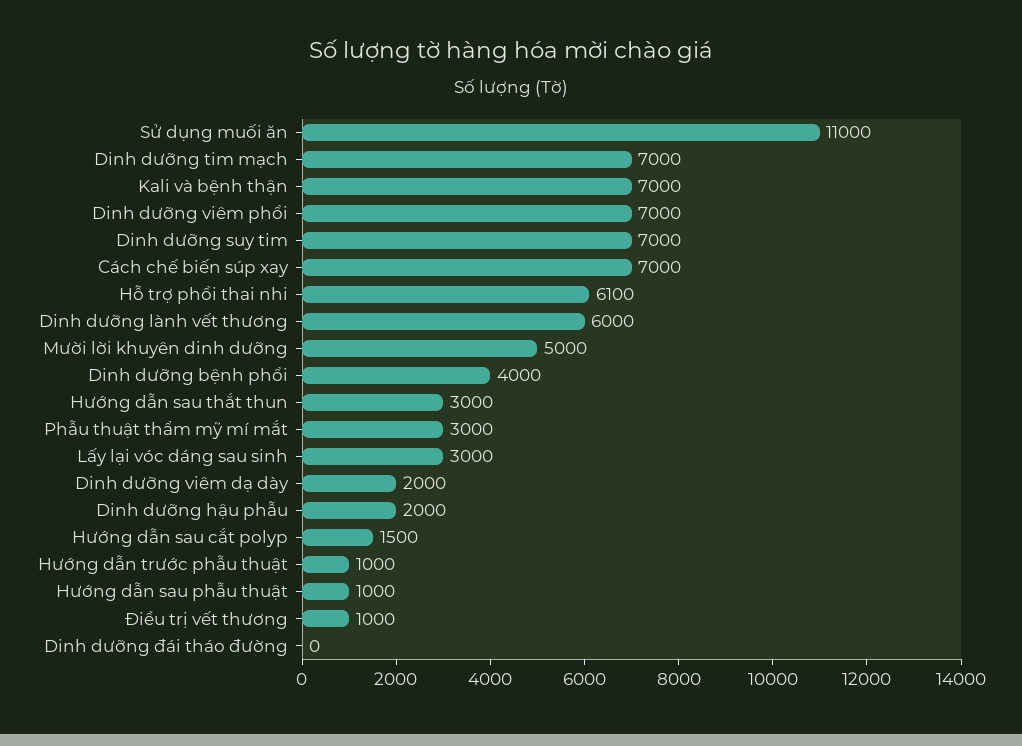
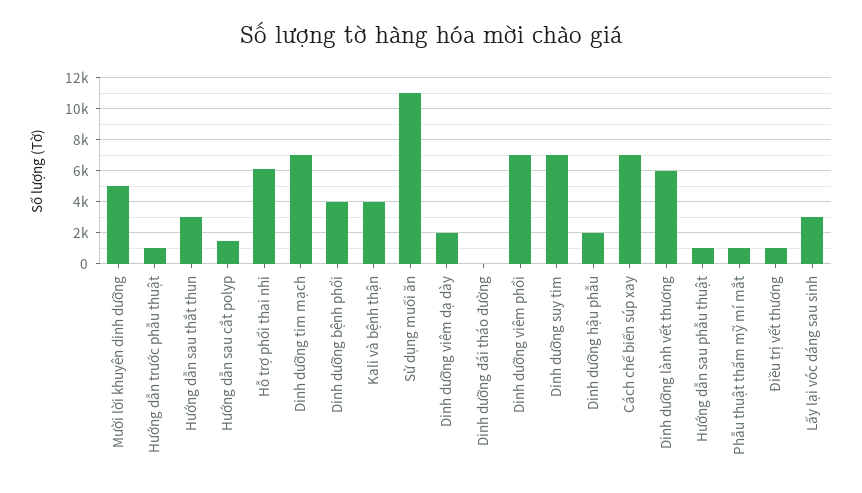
  {
    "Sử dụng muối ăn": 11000,
    "Dinh dưỡng tim mạch": 7000,
-   "Kali và bệnh thận": 7000,
+   "Kali và bệnh thận": 4000,
    "Dinh dưỡng viêm phổi": 7000,
    "Dinh dưỡng suy tim": 7000,
    "Cách chế biến súp xay": 7000,
    "Hỗ trợ phổi thai nhi": 6100,
    "Dinh dưỡng lành vết thương": 6000,
    "Mười lời khuyên dinh dưỡng": 5000,
    "Dinh dưỡng bệnh phổi": 4000,
    "Hướng dẫn sau thắt thun": 3000,
-   "Phẫu thuật thẩm mỹ mí mắt": 3000,
+   "Phẫu thuật thẩm mỹ mí mắt": 1000,
    "Lấy lại vóc dáng sau sinh": 3000,
    "Dinh dưỡng viêm dạ dày": 2000,
    "Dinh dưỡng hậu phẫu": 2000,
    "Hướng dẫn sau cắt polyp": 1500,
    "Hướng dẫn trước phẫu thuật": 1000,
    "Hướng dẫn sau phẫu thuật": 1000,
    "Điều trị vết thương": 1000,
    "Dinh dưỡng đái tháo đường": 0
  }

